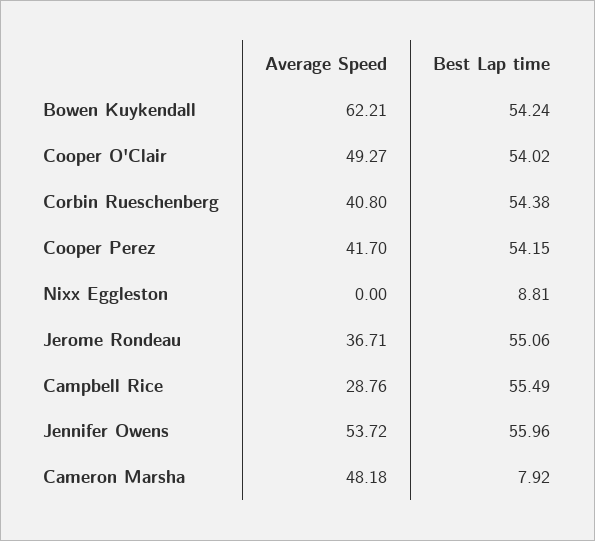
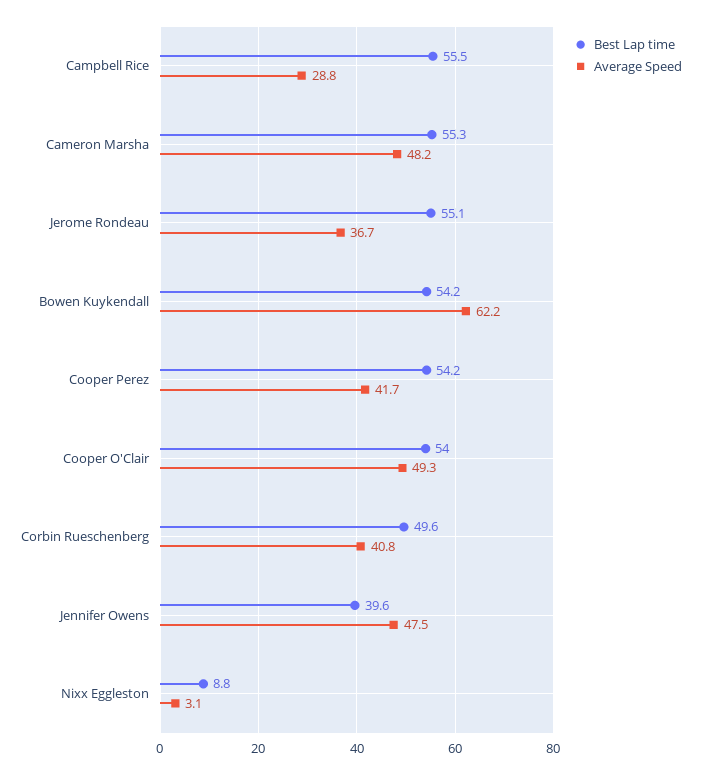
  {
    "Average Speed": {
      "Bowen Kuykendall": 62.21,
      "Cooper O'Clair": 49.27,
      "Corbin Rueschenberg": 40.8,
      "Cooper Perez": 41.7,
-     "Nixx Eggleston": 0,
+     "Nixx Eggleston": 3.1,
      "Jerome Rondeau": 36.71,
      "Campbell Rice": 28.76,
-     "Jennifer Owens": 53.72,
+     "Jennifer Owens": 47.5,
      "Cameron Marsha": 48.18
    },
    "Best Lap time": {
      "Bowen Kuykendall": 54.24,
      "Cooper O'Clair": 54.02,
-     "Corbin Rueschenberg": 54.38,
+     "Corbin Rueschenberg": 49.6,
      "Cooper Perez": 54.15,
      "Nixx Eggleston": 8.81,
      "Jerome Rondeau": 55.06,
      "Campbell Rice": 55.49,
-     "Jennifer Owens": 55.96,
+     "Jennifer Owens": 39.6,
-     "Cameron Marsha": 7.92
+     "Cameron Marsha": 55.3
    }
  }

